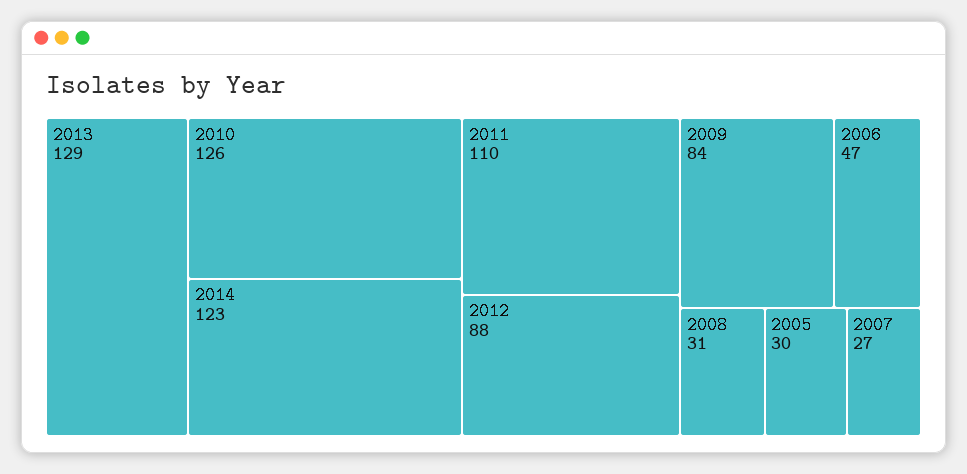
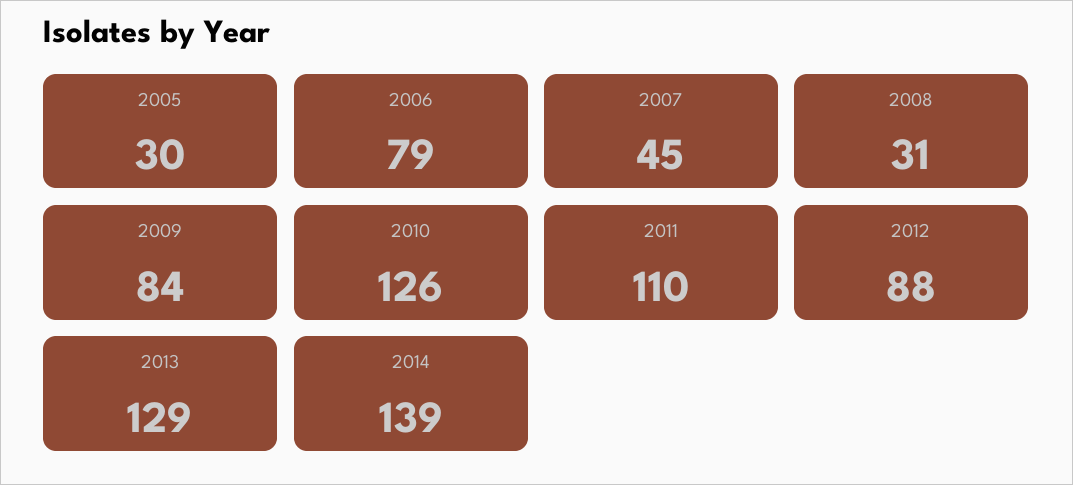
  {
    "2013": 129,
    "2010": 126,
-   "2014": 123,
+   "2014": 139,
    "2011": 110,
    "2012": 88,
    "2009": 84,
-   "2006": 47,
+   "2006": 79,
    "2008": 31,
    "2005": 30,
-   "2007": 27
+   "2007": 45
  }

